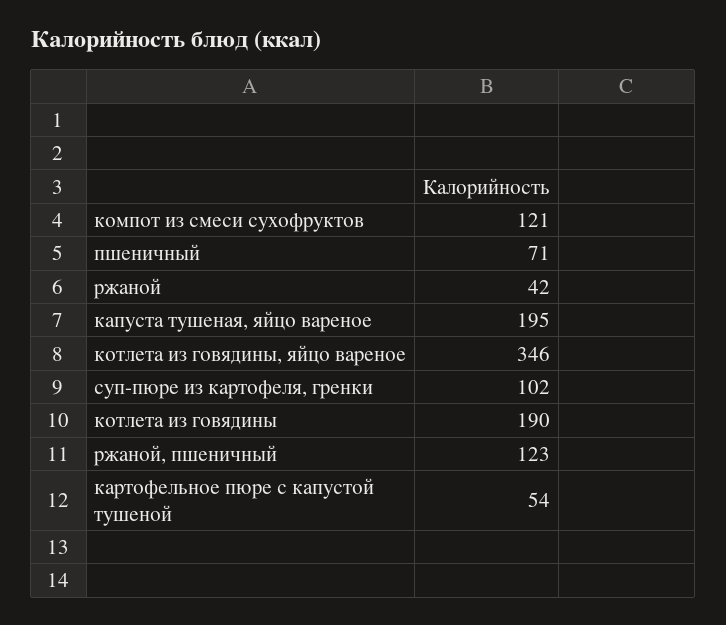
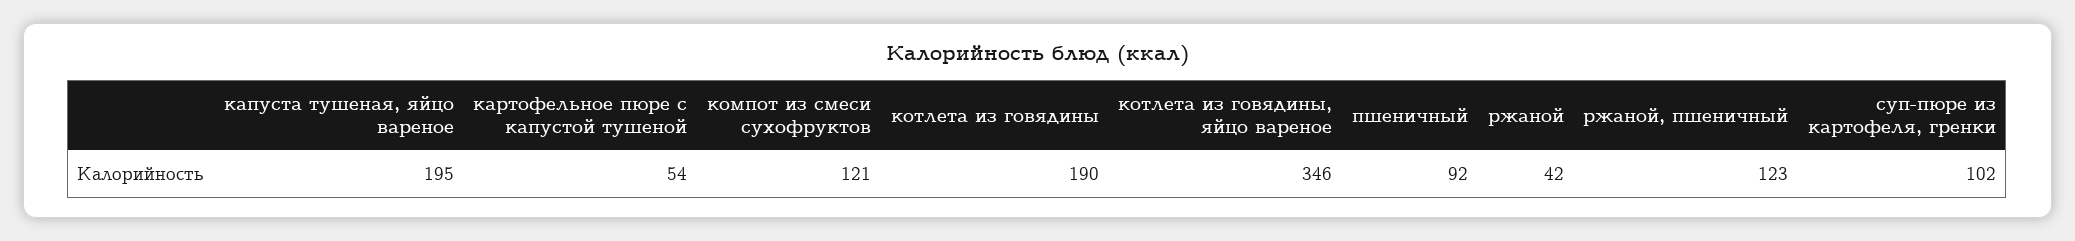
  {
    "компот из смеси сухофруктов": 121,
-   "пшеничный": 71,
+   "пшеничный": 92,
    "ржаной": 42,
    "капуста тушеная, яйцо вареное": 195,
    "котлета из говядины, яйцо вареное": 346,
    "суп-пюре из картофеля, гренки": 102,
    "котлета из говядины": 190,
    "ржаной, пшеничный": 123,
    "картофельное пюре с капустой тушеной": 54
  }

